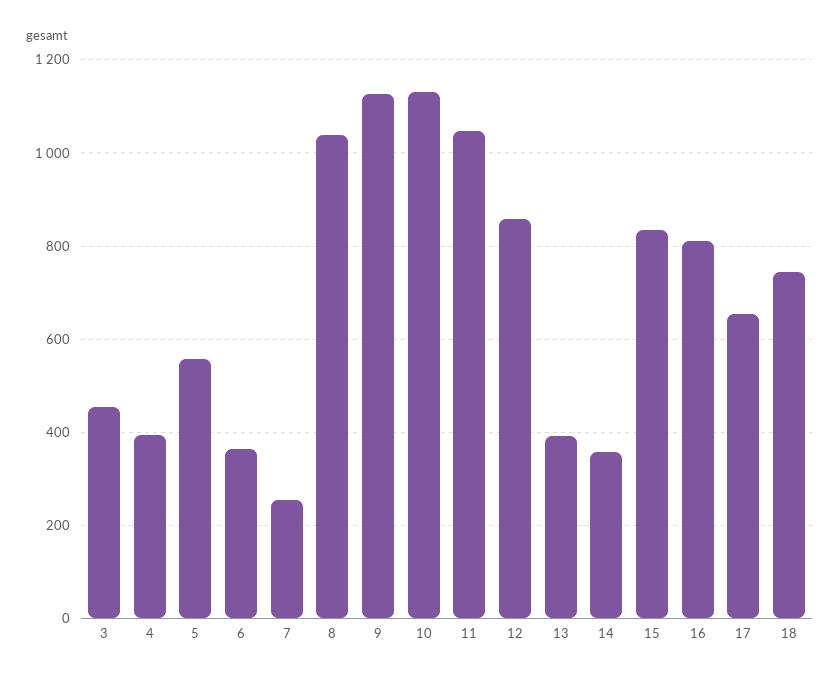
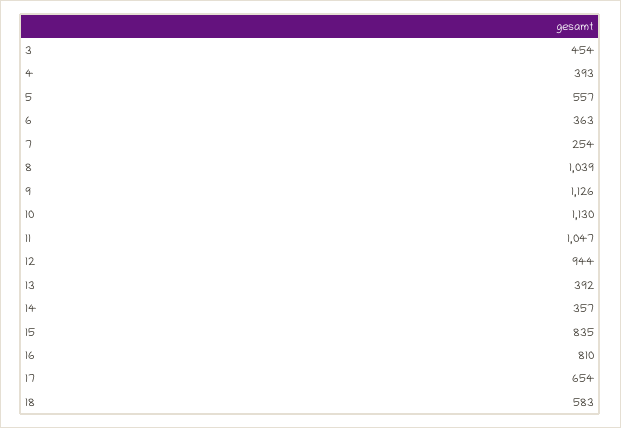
  {
    "3": 454,
    "4": 393,
    "5": 557,
    "6": 363,
    "7": 254,
    "8": 1039,
    "9": 1126,
    "10": 1130,
    "11": 1047,
-   "12": 860,
+   "12": 944,
    "13": 392,
    "14": 357,
    "15": 835,
    "16": 810,
    "17": 654,
-   "18": 740
+   "18": 583
  }

